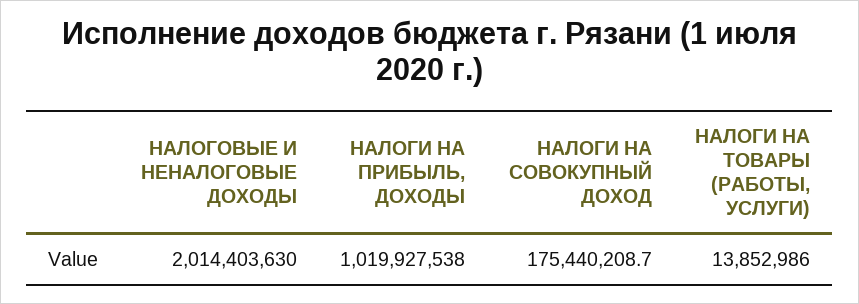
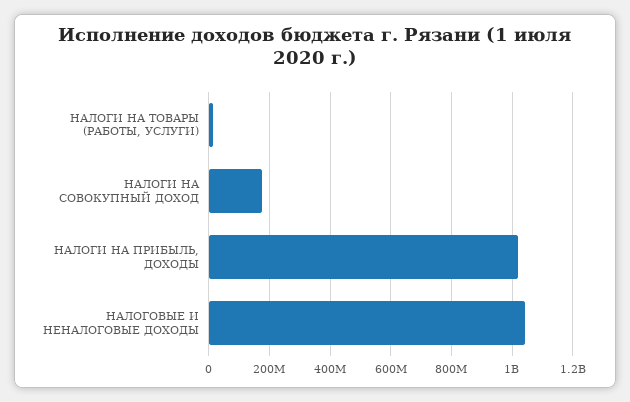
  {
-   "НАЛОГОВЫЕ И НЕНАЛОГОВЫЕ ДОХОДЫ": 2014403630,
+   "НАЛОГОВЫЕ И НЕНАЛОГОВЫЕ ДОХОДЫ": 1040000000,
    "НАЛОГИ НА ПРИБЫЛЬ, ДОХОДЫ": 1019927538,
    "НАЛОГИ НА СОВОКУПНЫЙ ДОХОД": 175440208.7,
    "НАЛОГИ НА ТОВАРЫ (РАБОТЫ, УСЛУГИ)": 13852986
  }

